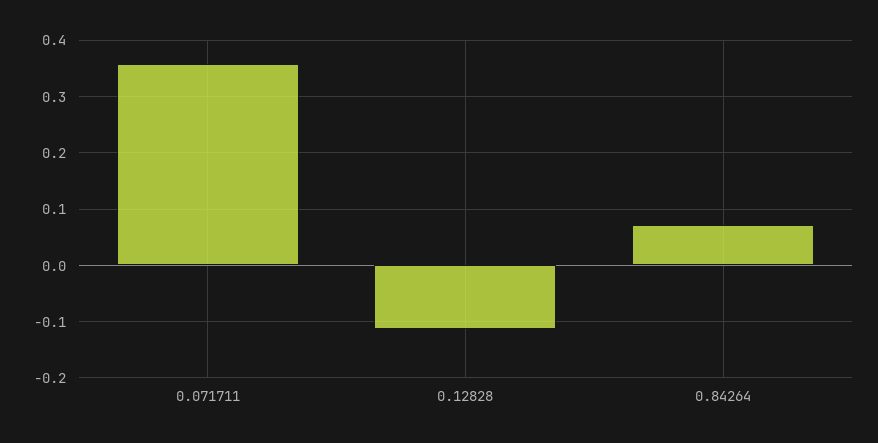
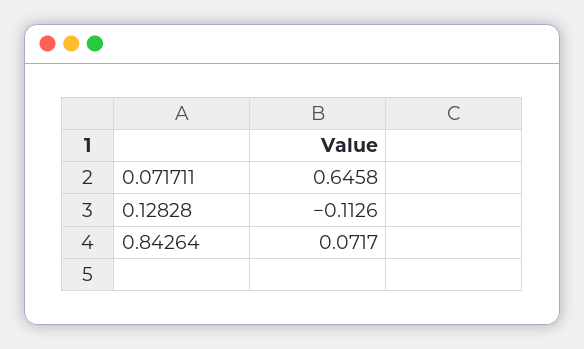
  {
-   "0.071711": 0.36,
+   "0.071711": 0.6458,
    "0.12828": -0.1126,
    "0.84264": 0.0717
  }

